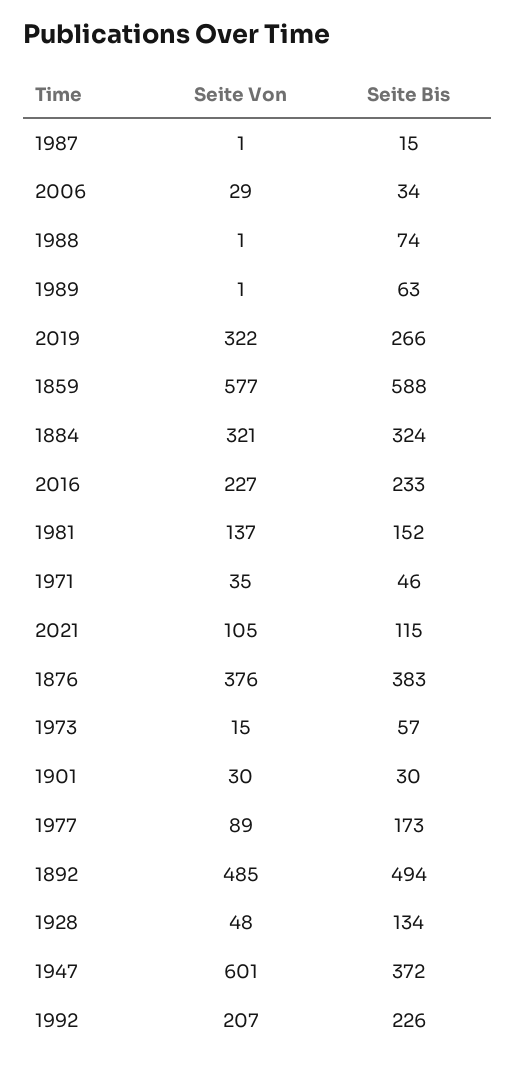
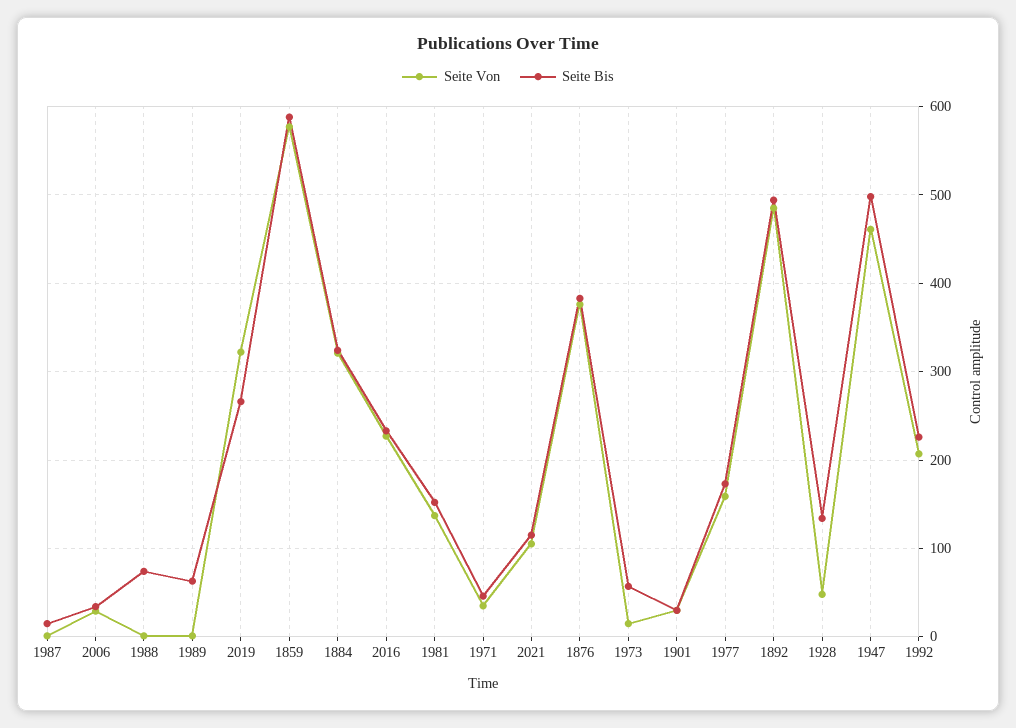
  {
    "Seite Von": {
      "1987": 1,
      "2006": 29,
      "1988": 1,
      "1989": 1,
      "2019": 322,
      "1859": 577,
      "1884": 321,
      "2016": 227,
      "1981": 137,
      "1971": 35,
      "2021": 105,
      "1876": 376,
      "1973": 15,
      "1901": 30,
-     "1977": 89,
+     "1977": 160,
      "1892": 485,
      "1928": 48,
-     "1947": 601,
+     "1947": 460,
      "1992": 207
    },
    "Seite Bis": {
      "1987": 15,
      "2006": 34,
      "1988": 74,
      "1989": 63,
      "2019": 266,
      "1859": 588,
      "1884": 324,
      "2016": 233,
      "1981": 152,
      "1971": 46,
      "2021": 115,
      "1876": 383,
      "1973": 57,
      "1901": 30,
      "1977": 173,
      "1892": 494,
      "1928": 134,
-     "1947": 372,
+     "1947": 500,
      "1992": 226
    }
  }

